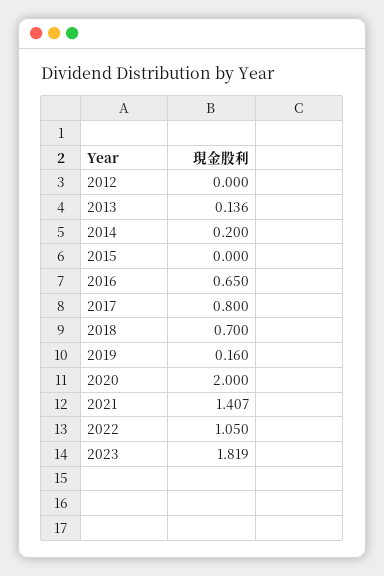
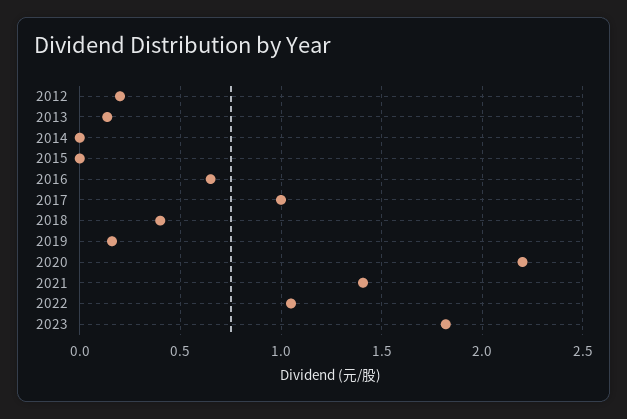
  {
-   "2012": 0,
+   "2012": 0.2,
    "2013": 0.136,
-   "2014": 0.2,
+   "2014": 0,
    "2015": 0,
    "2016": 0.65,
-   "2017": 0.8,
+   "2017": 1,
-   "2018": 0.7,
+   "2018": 0.4,
    "2019": 0.16,
-   "2020": 2,
+   "2020": 2.2,
    "2021": 1.407,
    "2022": 1.05,
    "2023": 1.819
  }

